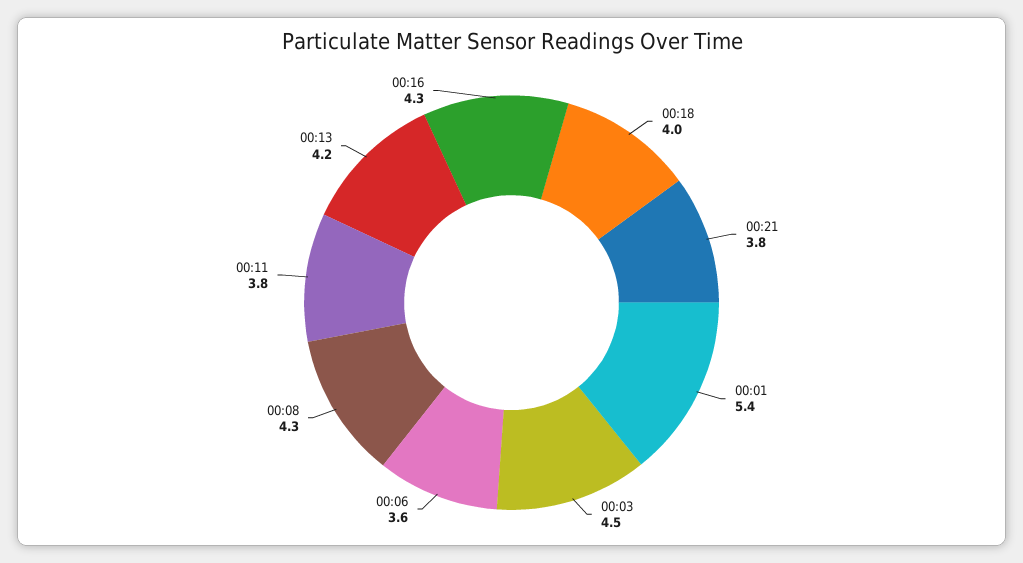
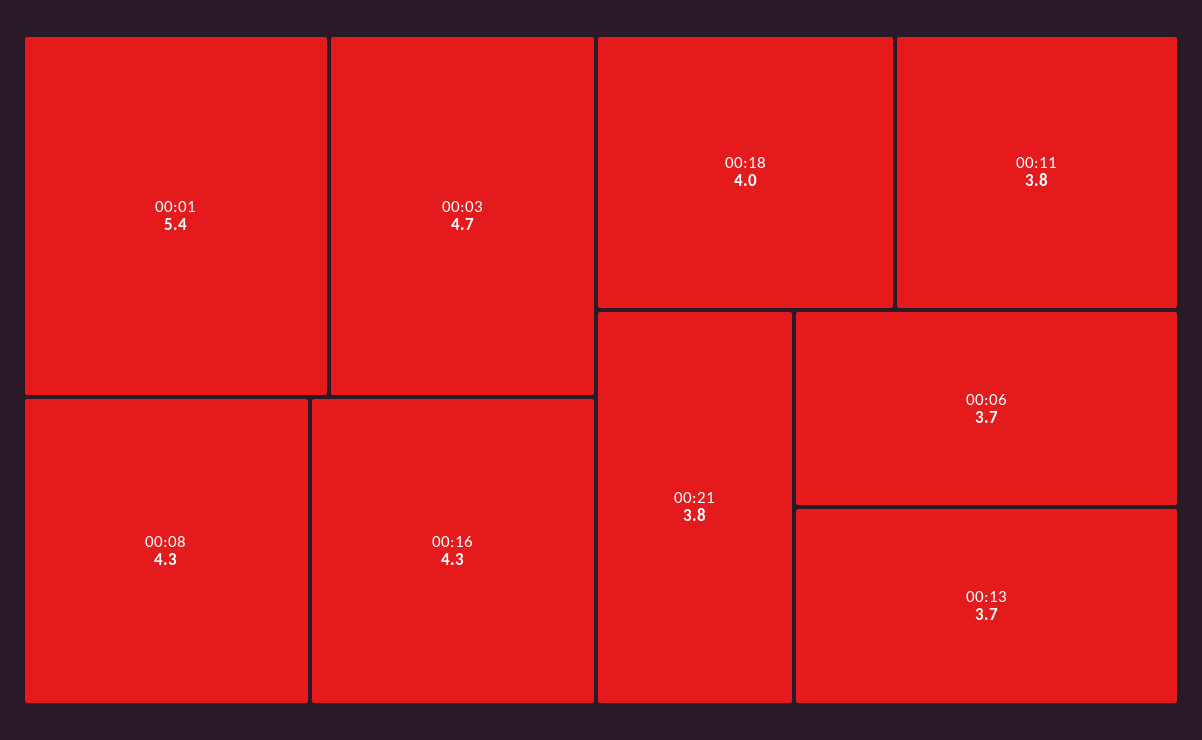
  {
    "00:18": 4,
    "00:21": 3.8,
    "00:01": 5.4,
-   "00:03": 4.5,
+   "00:03": 4.7,
-   "00:06": 3.6,
+   "00:06": 3.7,
    "00:08": 4.3,
    "00:11": 3.8,
-   "00:13": 4.2,
+   "00:13": 3.7,
    "00:16": 4.3
  }

